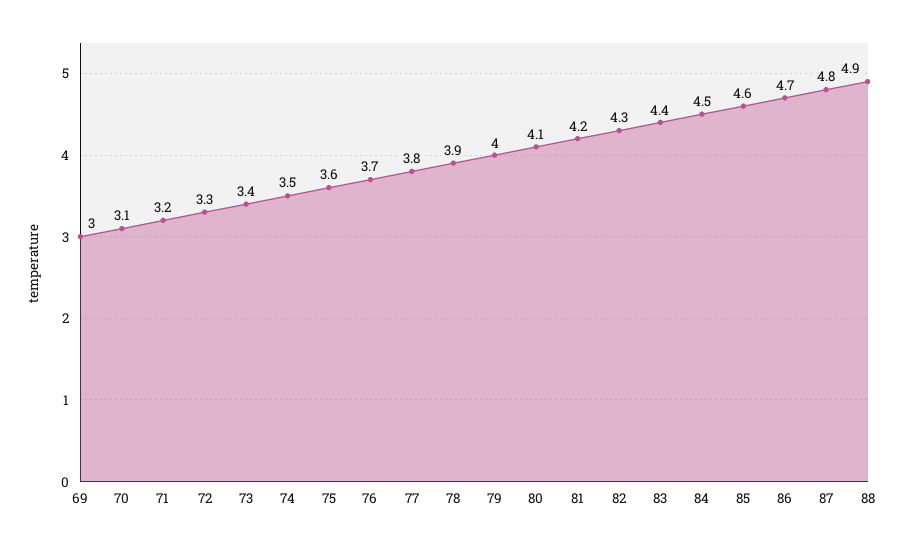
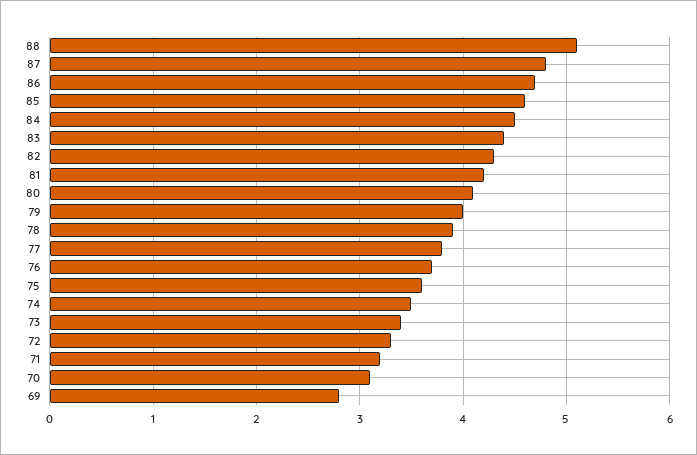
  {
-   "69": 3,
+   "69": 2.8,
    "70": 3.1,
    "71": 3.2,
    "72": 3.3,
    "73": 3.4,
    "74": 3.5,
    "75": 3.6,
    "76": 3.7,
    "77": 3.8,
    "78": 3.9,
    "79": 4,
    "80": 4.1,
    "81": 4.2,
    "82": 4.3,
    "83": 4.4,
    "84": 4.5,
    "85": 4.6,
    "86": 4.7,
    "87": 4.8,
-   "88": 4.9
+   "88": 5.1
  }

